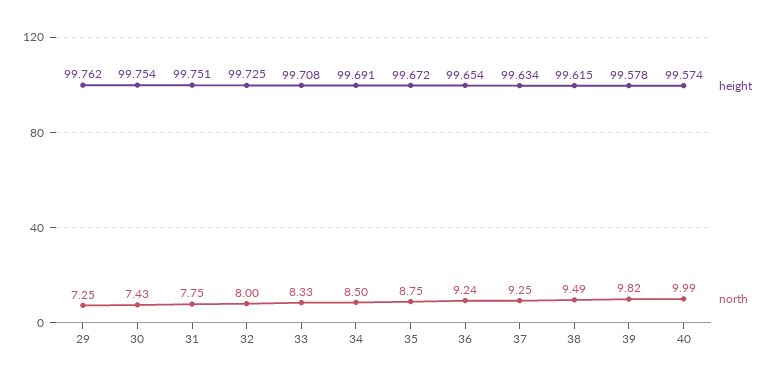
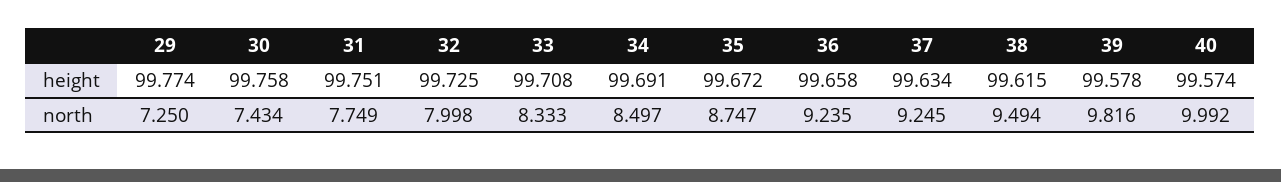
  {
    "height": {
-     "29": 99.762,
+     "29": 99.774,
-     "30": 99.754,
+     "30": 99.758,
      "31": 99.751,
      "32": 99.725,
      "33": 99.708,
      "34": 99.691,
      "35": 99.672,
-     "36": 99.654,
+     "36": 99.658,
      "37": 99.634,
      "38": 99.615,
      "39": 99.578,
      "40": 99.574
    },
    "north": {
      "29": 7.25,
      "30": 7.434,
      "31": 7.749,
      "32": 7.998,
      "33": 8.333,
      "34": 8.497,
      "35": 8.747,
      "36": 9.235,
      "37": 9.245,
      "38": 9.494,
      "39": 9.816,
      "40": 9.992
    }
  }

